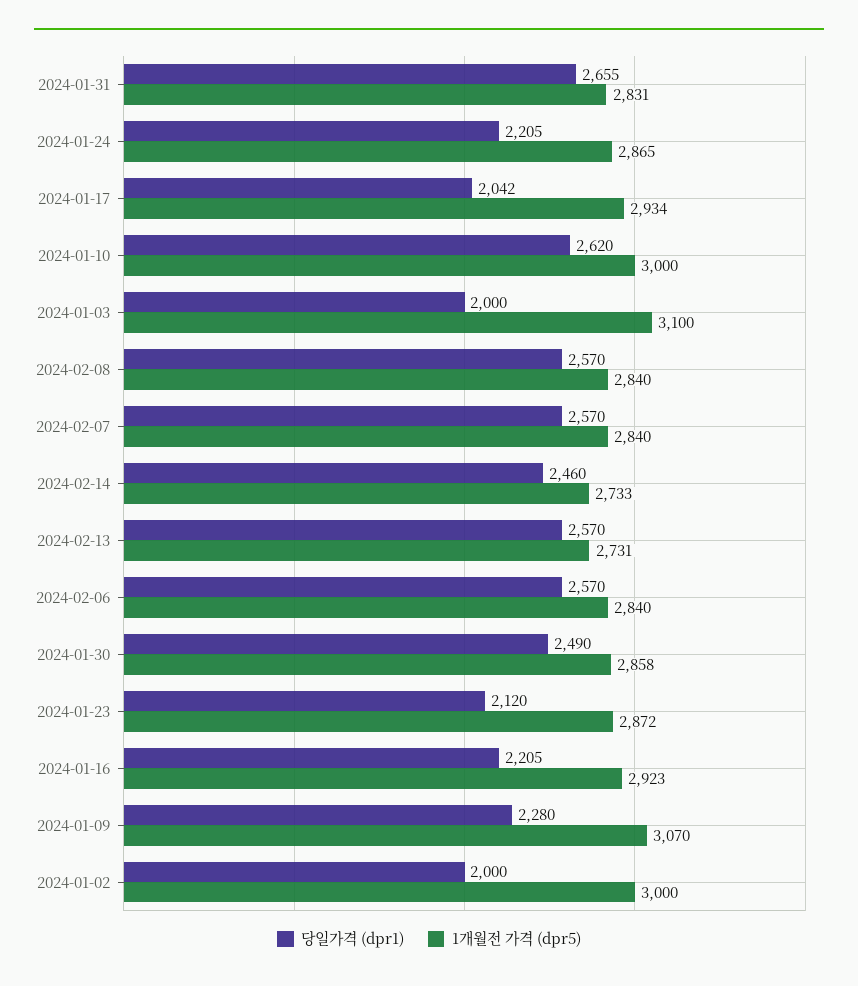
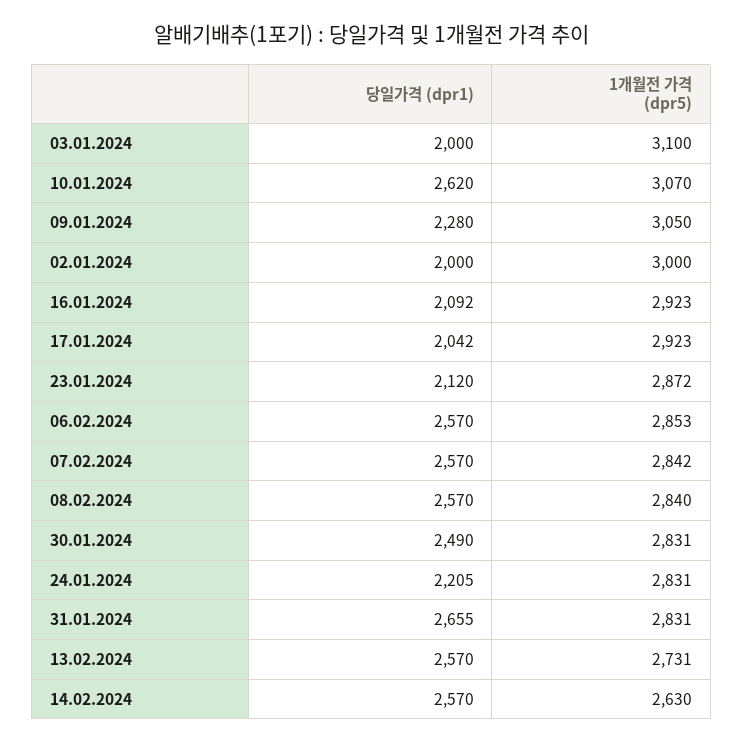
  {
    "당일가격 (dpr1)": {
      "2024-01-31": 2655,
      "2024-01-24": 2205,
      "2024-01-17": 2042,
      "2024-01-10": 2620,
      "2024-01-03": 2000,
      "2024-02-08": 2570,
      "2024-02-07": 2570,
-     "2024-02-14": 2460,
+     "2024-02-14": 2570,
      "2024-02-13": 2570,
      "2024-02-06": 2570,
      "2024-01-30": 2490,
      "2024-01-23": 2120,
-     "2024-01-16": 2205,
+     "2024-01-16": 2092,
      "2024-01-09": 2280,
      "2024-01-02": 2000
    },
    "1개월전 가격 (dpr5)": {
      "2024-01-31": 2831,
-     "2024-01-24": 2865,
+     "2024-01-24": 2831,
-     "2024-01-17": 2934,
+     "2024-01-17": 2923,
-     "2024-01-10": 3000,
+     "2024-01-10": 3070,
      "2024-01-03": 3100,
      "2024-02-08": 2840,
-     "2024-02-07": 2840,
+     "2024-02-07": 2842,
-     "2024-02-14": 2733,
+     "2024-02-14": 2630,
      "2024-02-13": 2731,
-     "2024-02-06": 2840,
+     "2024-02-06": 2853,
-     "2024-01-30": 2858,
+     "2024-01-30": 2831,
      "2024-01-23": 2872,
      "2024-01-16": 2923,
-     "2024-01-09": 3070,
+     "2024-01-09": 3050,
      "2024-01-02": 3000
    }
  }

